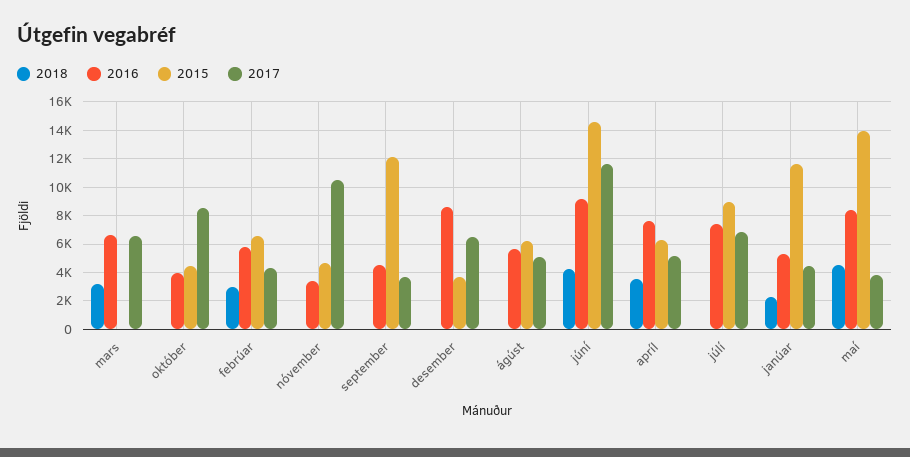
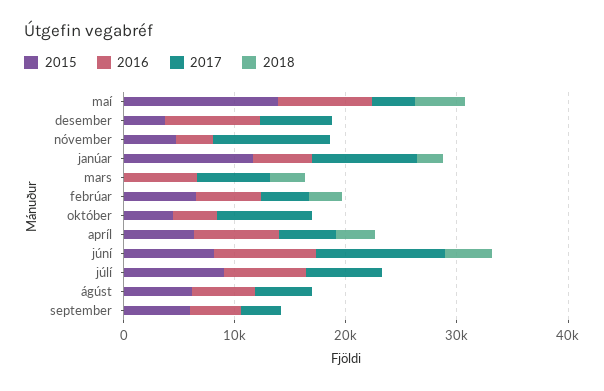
  {
    "2018": {
      "mars": 3000,
      "október": 0,
      "febrúar": 3000,
      "nóvember": 0,
      "september": 0,
      "desember": 0,
      "ágúst": 0,
      "júní": 4000,
      "apríl": 3500,
      "júlí": 0,
      "janúar": 2500,
      "maí": 4500
    },
    "2016": {
      "mars": 6500,
      "október": 4000,
      "febrúar": 6000,
      "nóvember": 3500,
      "september": 4500,
      "desember": 8500,
      "ágúst": 5500,
      "júní": 9000,
      "apríl": 7500,
      "júlí": 7500,
      "janúar": 5500,
      "maí": 8500
    },
    "2015": {
      "mars": 0,
      "október": 4500,
      "febrúar": 6500,
      "nóvember": 4500,
-     "september": 12000,
+     "september": 6000,
      "desember": 3500,
      "ágúst": 6000,
-     "júní": 14500,
+     "júní": 8000,
      "apríl": 6500,
      "júlí": 9000,
      "janúar": 11500,
      "maí": 14000
    },
    "2017": {
      "mars": 6500,
      "október": 8500,
      "febrúar": 4500,
      "nóvember": 10500,
      "september": 3500,
      "desember": 6500,
      "ágúst": 5000,
      "júní": 11500,
      "apríl": 5000,
      "júlí": 7000,
-     "janúar": 4500,
+     "janúar": 10000,
      "maí": 4000
    }
  }

